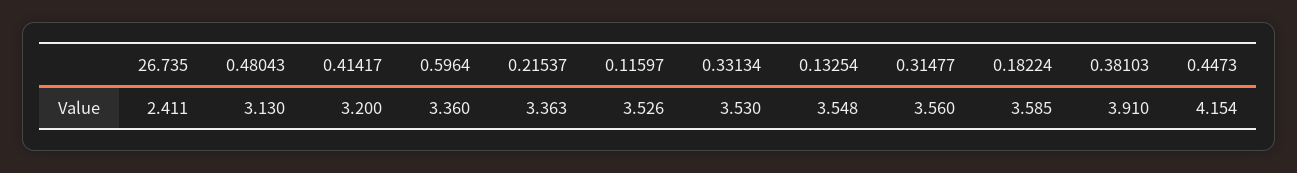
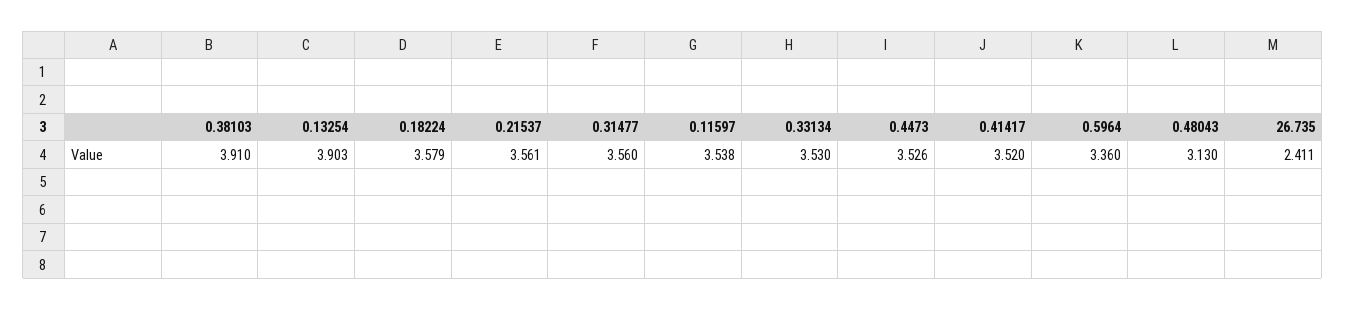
  {
    "26.735": 2.411,
    "0.48043": 3.13,
-   "0.41417": 3.2,
+   "0.41417": 3.52,
    "0.5964": 3.36,
-   "0.21537": 3.363,
+   "0.21537": 3.561,
-   "0.11597": 3.526,
+   "0.11597": 3.538,
    "0.33134": 3.53,
-   "0.13254": 3.548,
+   "0.13254": 3.903,
    "0.31477": 3.56,
-   "0.18224": 3.585,
+   "0.18224": 3.579,
    "0.38103": 3.91,
-   "0.4473": 4.154
+   "0.4473": 3.526
  }

